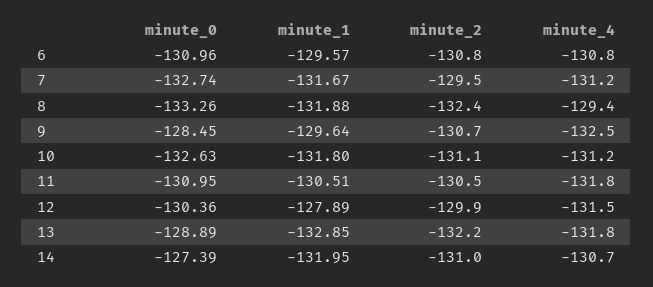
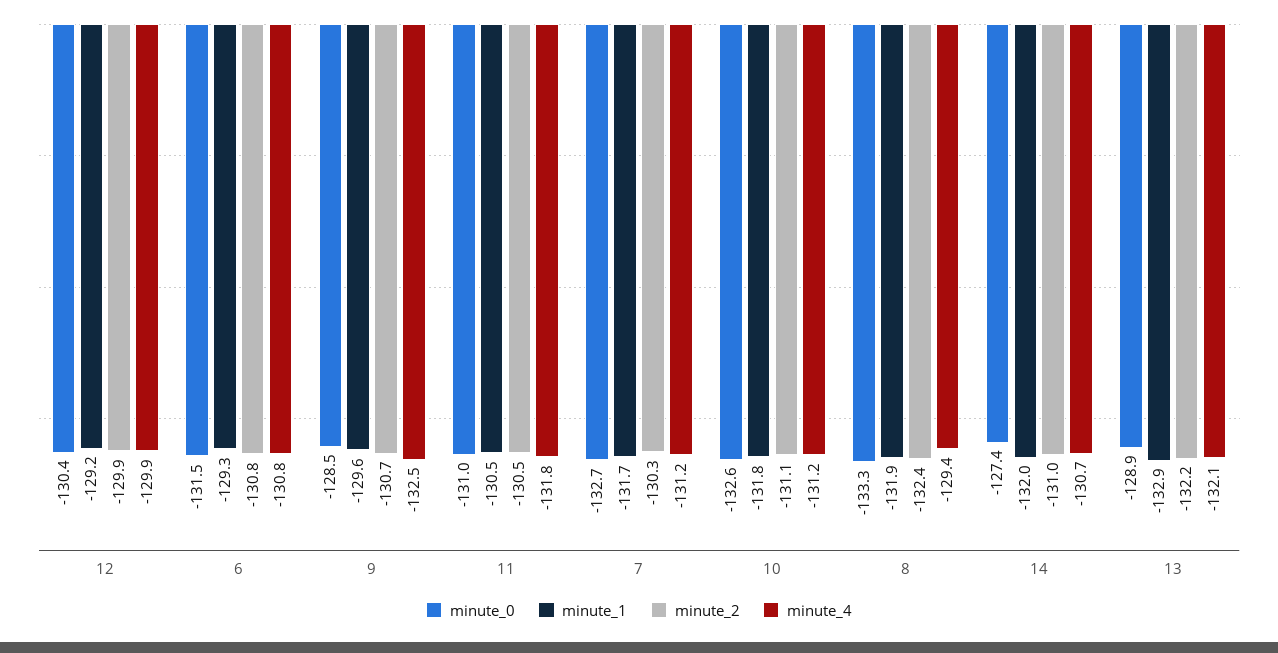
  {
    "minute_0": {
-     "6": -130.96,
+     "6": -131.5,
      "7": -132.74,
      "8": -133.26,
      "9": -128.45,
      "10": -132.63,
      "11": -130.95,
      "12": -130.36,
      "13": -128.89,
      "14": -127.39
    },
    "minute_1": {
-     "6": -129.57,
+     "6": -129.3,
      "7": -131.67,
      "8": -131.88,
      "9": -129.64,
      "10": -131.8,
      "11": -130.51,
-     "12": -127.89,
+     "12": -129.2,
      "13": -132.85,
      "14": -131.95
    },
    "minute_2": {
      "6": -130.8,
-     "7": -129.5,
+     "7": -130.3,
      "8": -132.4,
      "9": -130.7,
      "10": -131.1,
      "11": -130.5,
      "12": -129.9,
      "13": -132.2,
      "14": -131
    },
    "minute_4": {
      "6": -130.8,
      "7": -131.2,
      "8": -129.4,
      "9": -132.5,
      "10": -131.2,
      "11": -131.8,
-     "12": -131.5,
+     "12": -129.9,
-     "13": -131.8,
+     "13": -132.1,
      "14": -130.7
    }
  }

